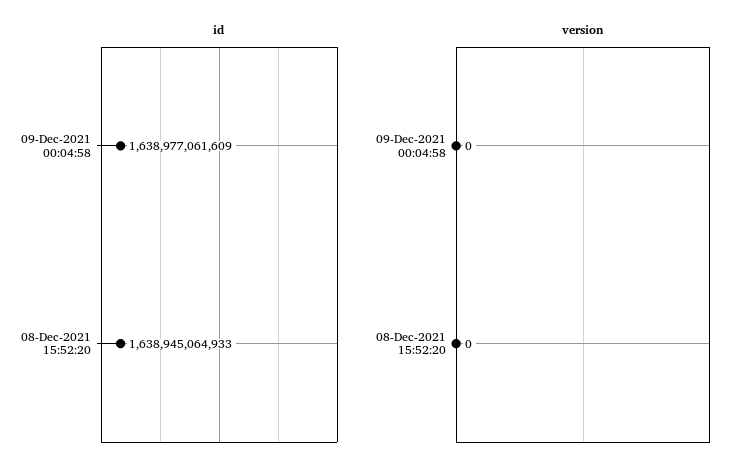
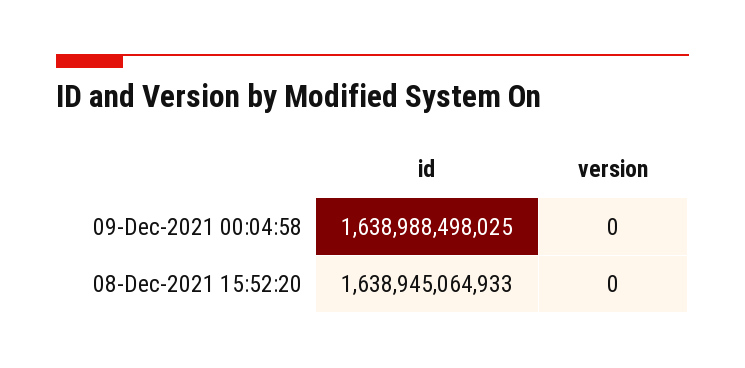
  {
    "id": {
-     "09-Dec-2021 00:04:58": 1638977061609,
+     "09-Dec-2021 00:04:58": 1638988498025,
      "08-Dec-2021 15:52:20": 1638945064933
    },
    "version": {
      "09-Dec-2021 00:04:58": 0,
      "08-Dec-2021 15:52:20": 0
    }
  }

